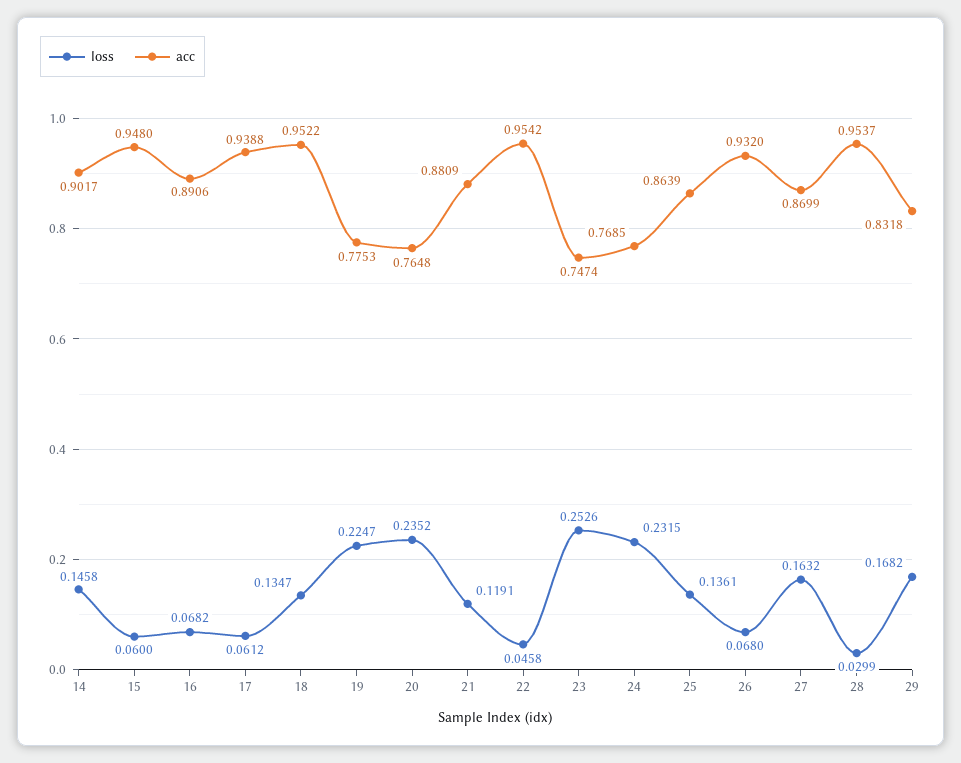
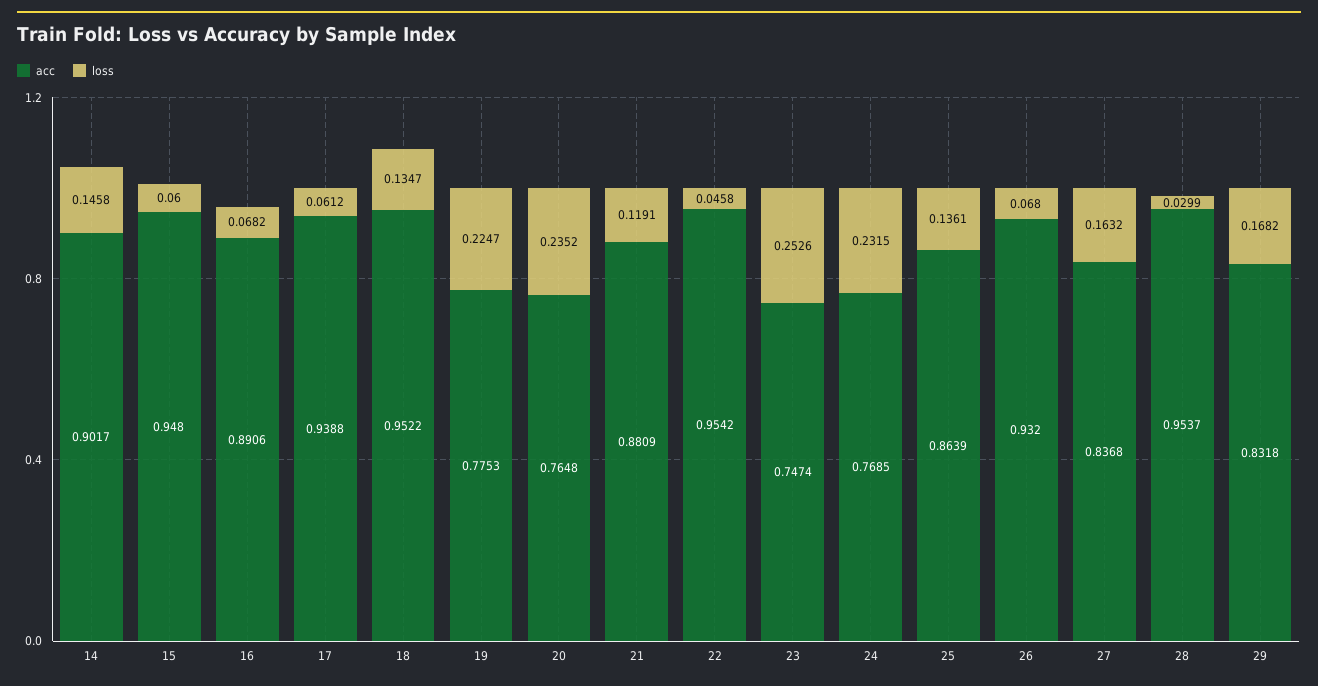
  {
    "loss": {
      "14": 0.1458,
      "15": 0.06,
      "16": 0.0682,
      "17": 0.0612,
      "18": 0.1347,
      "19": 0.2247,
      "20": 0.2352,
      "21": 0.1191,
      "22": 0.0458,
      "23": 0.2526,
      "24": 0.2315,
      "25": 0.1361,
      "26": 0.068,
      "27": 0.1632,
      "28": 0.0299,
      "29": 0.1682
    },
    "acc": {
      "14": 0.9017,
      "15": 0.948,
      "16": 0.8906,
      "17": 0.9388,
      "18": 0.9522,
      "19": 0.7753,
      "20": 0.7648,
      "21": 0.8809,
      "22": 0.9542,
      "23": 0.7474,
      "24": 0.7685,
      "25": 0.8639,
      "26": 0.932,
-     "27": 0.8699,
+     "27": 0.8368,
      "28": 0.9537,
      "29": 0.8318
    }
  }

